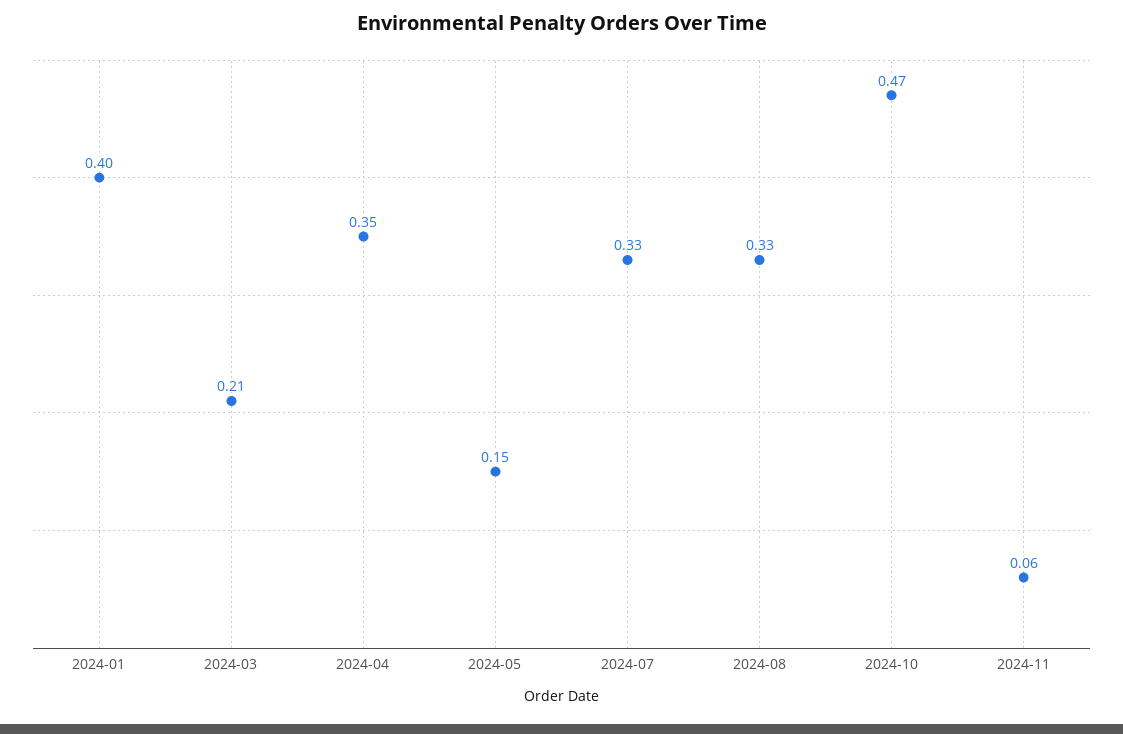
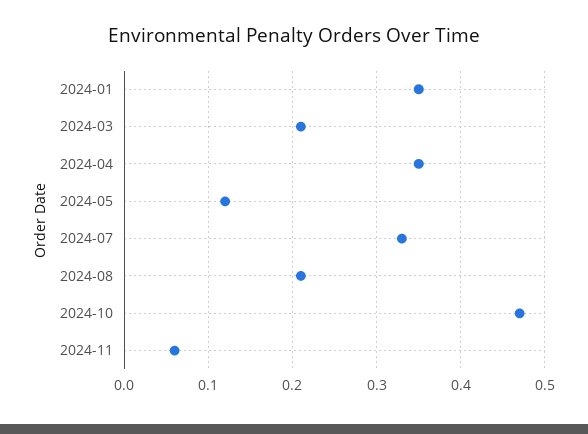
  {
-   "2024-01": 0.4,
+   "2024-01": 0.35,
    "2024-03": 0.21,
    "2024-04": 0.35,
-   "2024-05": 0.15,
+   "2024-05": 0.12,
    "2024-07": 0.33,
-   "2024-08": 0.33,
+   "2024-08": 0.21,
    "2024-10": 0.47,
    "2024-11": 0.06
  }

